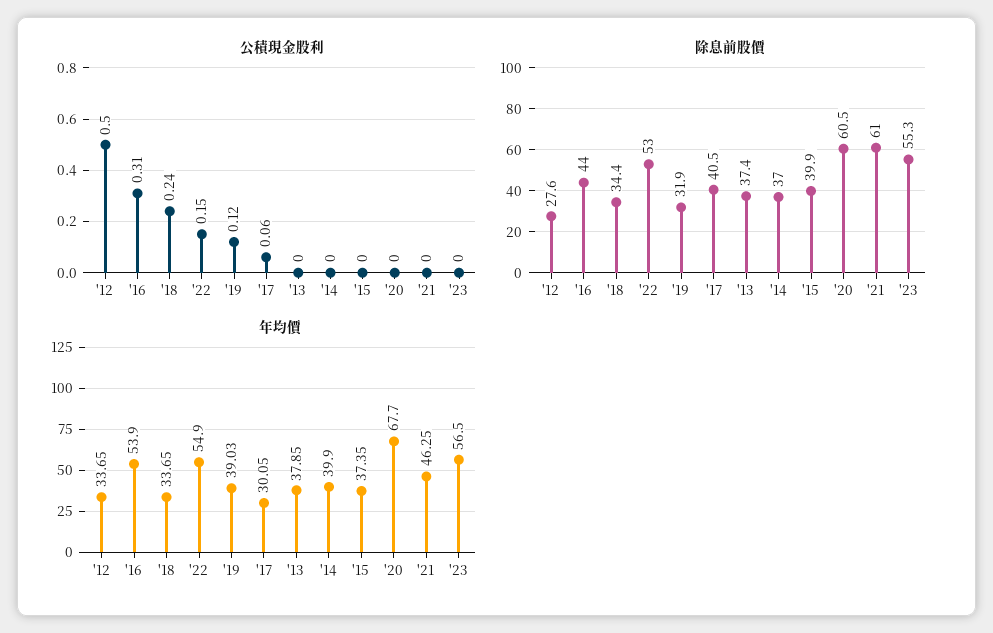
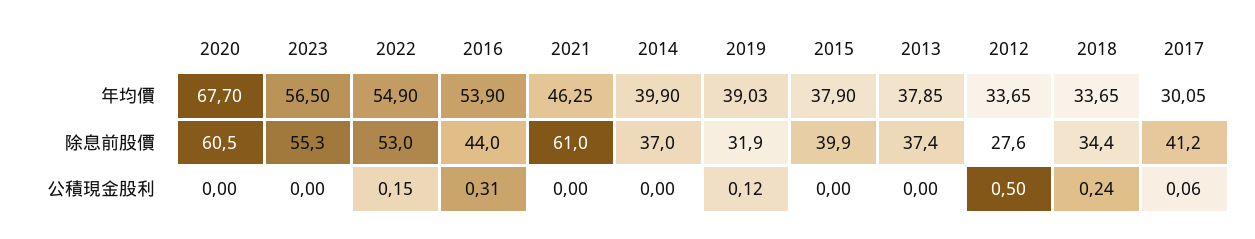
  {
    "公積現金股利": {
      "'12": 0.5,
      "'16": 0.31,
      "'18": 0.24,
      "'22": 0.15,
      "'19": 0.12,
      "'17": 0.06,
      "'13": 0,
      "'14": 0,
      "'15": 0,
      "'20": 0,
      "'21": 0,
      "'23": 0
    },
    "除息前股價": {
      "'12": 27.6,
      "'16": 44,
      "'18": 34.4,
      "'22": 53,
      "'19": 31.9,
-     "'17": 40.5,
+     "'17": 41.2,
      "'13": 37.4,
      "'14": 37,
      "'15": 39.9,
      "'20": 60.5,
      "'21": 61,
      "'23": 55.3
    },
    "年均價": {
      "'12": 33.65,
      "'16": 53.9,
      "'18": 33.65,
      "'22": 54.9,
      "'19": 39.03,
      "'17": 30.05,
      "'13": 37.85,
      "'14": 39.9,
-     "'15": 37.35,
+     "'15": 37.9,
      "'20": 67.7,
      "'21": 46.25,
      "'23": 56.5
    }
  }

